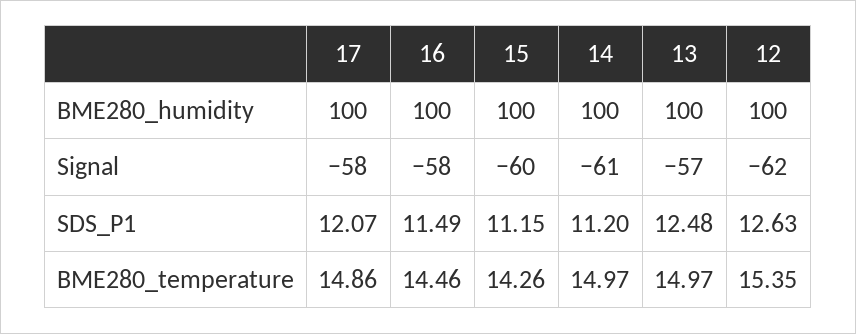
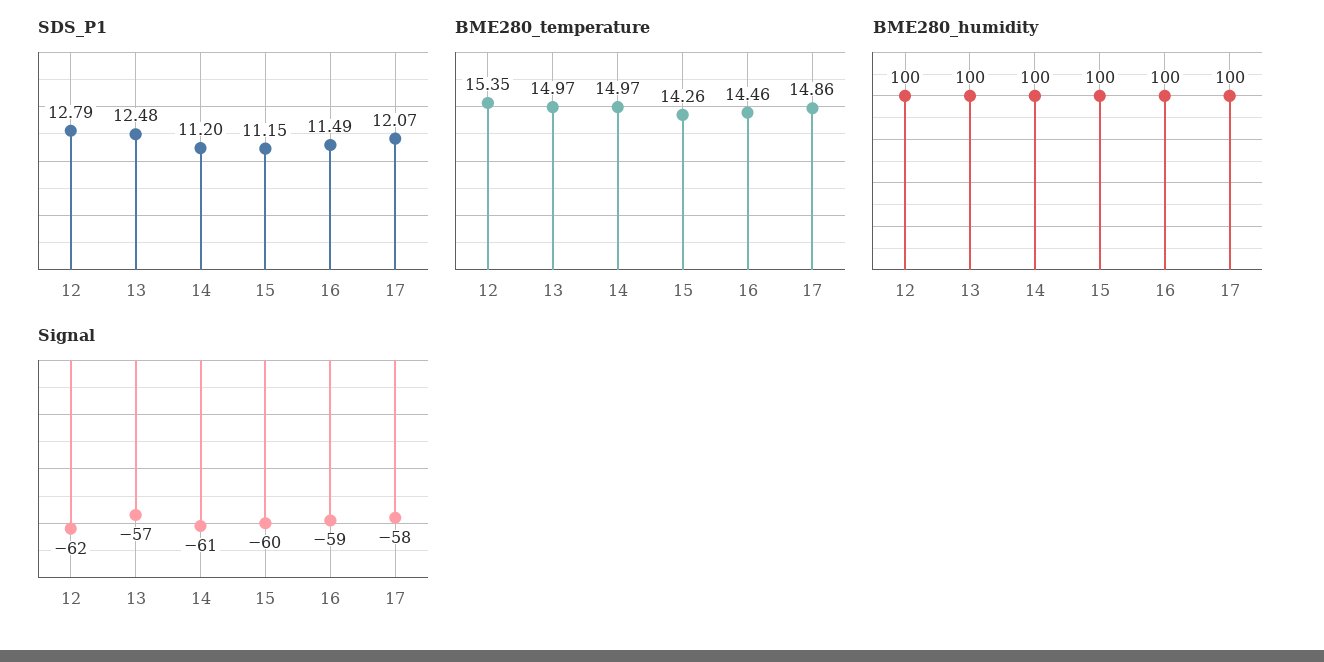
  {
    "BME280_humidity": {
      "17": 100,
      "16": 100,
      "15": 100,
      "14": 100,
      "13": 100,
      "12": 100
    },
    "Signal": {
      "17": -58,
-     "16": -58,
+     "16": -59,
      "15": -60,
      "14": -61,
      "13": -57,
      "12": -62
    },
    "SDS_P1": {
      "17": 12.07,
      "16": 11.49,
      "15": 11.15,
      "14": 11.2,
      "13": 12.48,
-     "12": 12.63
+     "12": 12.79
    },
    "BME280_temperature": {
      "17": 14.86,
      "16": 14.46,
      "15": 14.26,
      "14": 14.97,
      "13": 14.97,
      "12": 15.35
    }
  }

